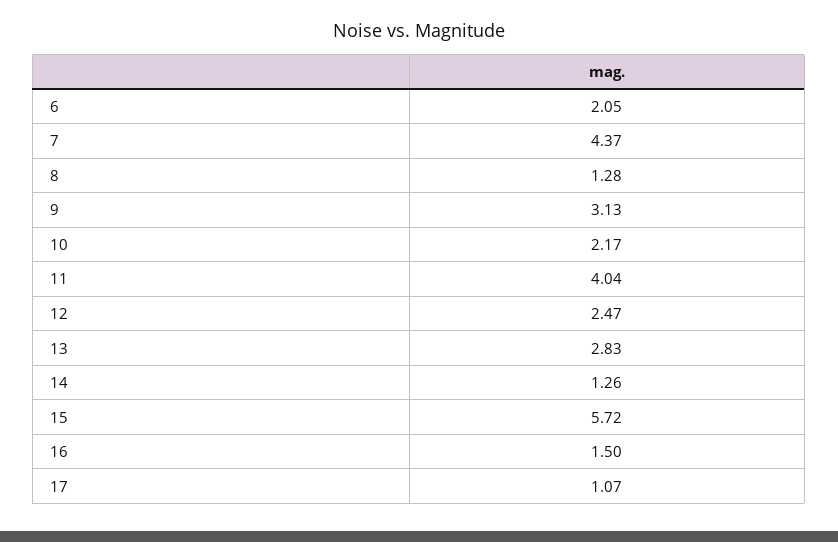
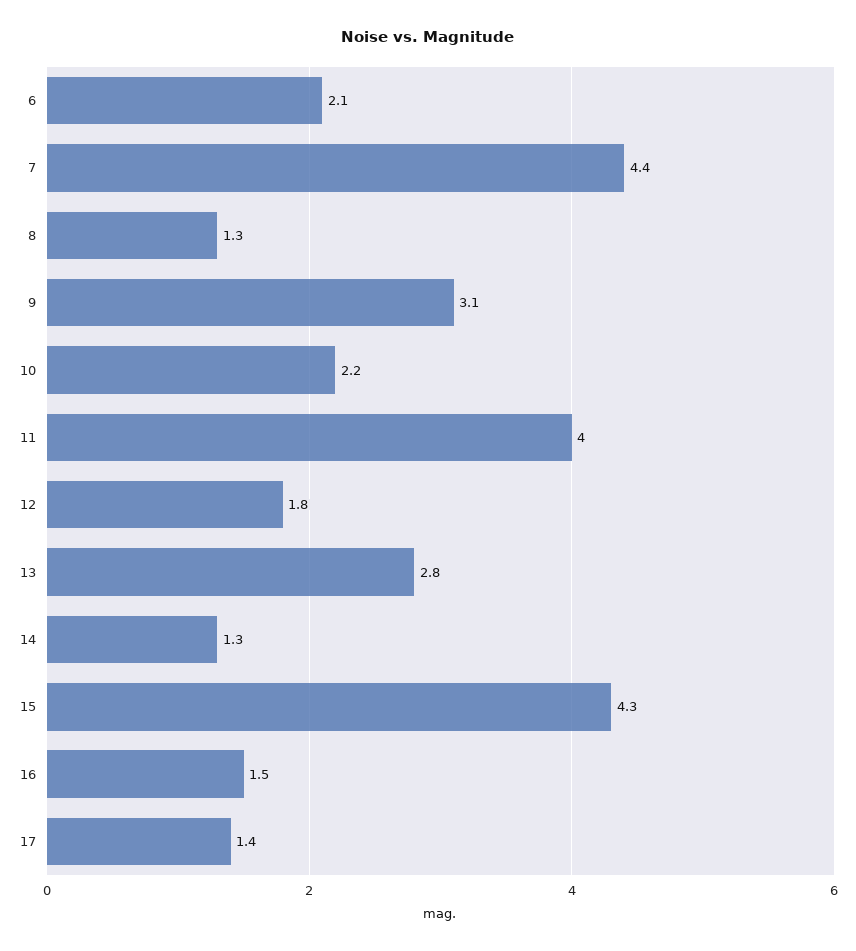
  {
    "6": 2.05,
    "7": 4.37,
    "8": 1.28,
    "9": 3.13,
    "10": 2.17,
    "11": 4.04,
-   "12": 2.47,
+   "12": 1.8,
    "13": 2.83,
    "14": 1.26,
-   "15": 5.72,
+   "15": 4.3,
    "16": 1.5,
-   "17": 1.07
+   "17": 1.4
  }

